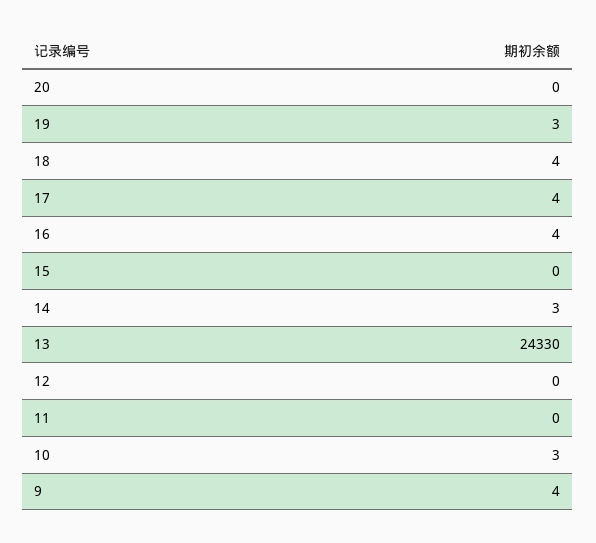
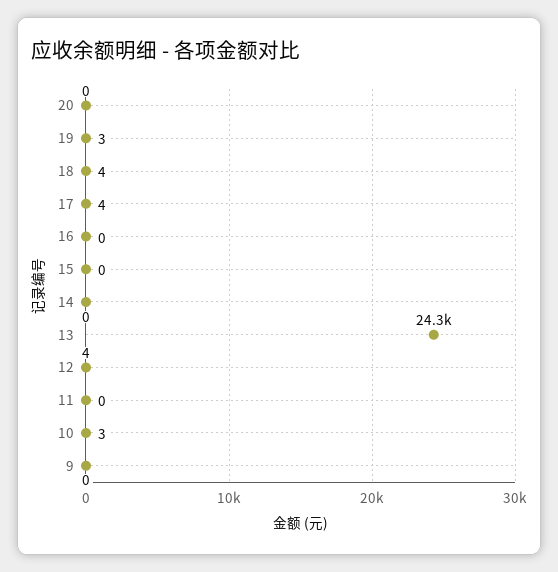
  {
    "20": 0,
    "19": 3,
    "18": 4,
    "17": 4,
-   "16": 4,
+   "16": 0,
    "15": 0,
-   "14": 3,
+   "14": 0,
    "13": 24330,
-   "12": 0,
+   "12": 4,
    "11": 0,
    "10": 3,
-   "9": 4
+   "9": 0
  }

